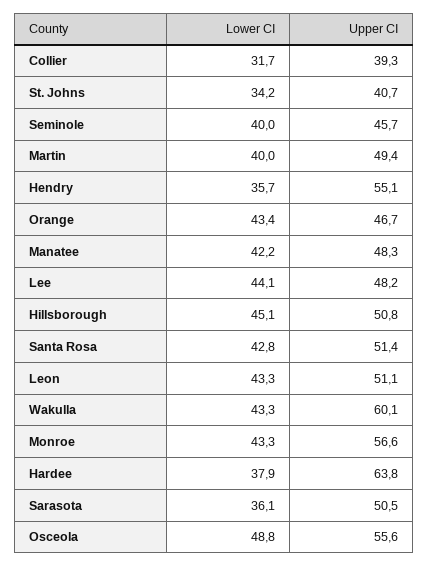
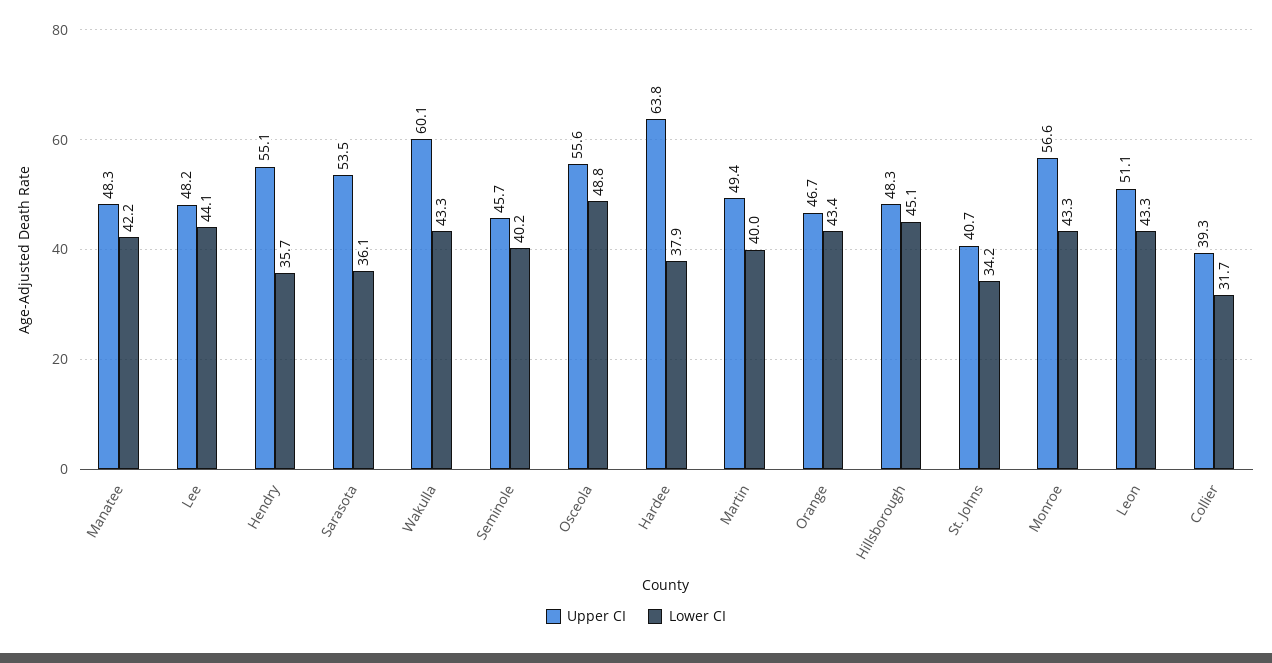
  {
    "Lower CI": {
      "Collier": 31.7,
      "St. Johns": 34.2,
-     "Seminole": 40,
+     "Seminole": 40.2,
      "Martin": 40,
      "Hendry": 35.7,
      "Orange": 43.4,
      "Manatee": 42.2,
      "Lee": 44.1,
      "Hillsborough": 45.1,
-     "Santa Rosa": 42.8,
      "Leon": 43.3,
      "Wakulla": 43.3,
      "Monroe": 43.3,
      "Hardee": 37.9,
      "Sarasota": 36.1,
      "Osceola": 48.8
    },
    "Upper CI": {
      "Collier": 39.3,
      "St. Johns": 40.7,
      "Seminole": 45.7,
      "Martin": 49.4,
      "Hendry": 55.1,
      "Orange": 46.7,
      "Manatee": 48.3,
      "Lee": 48.2,
-     "Hillsborough": 50.8,
+     "Hillsborough": 48.3,
-     "Santa Rosa": 51.4,
      "Leon": 51.1,
      "Wakulla": 60.1,
      "Monroe": 56.6,
      "Hardee": 63.8,
-     "Sarasota": 50.5,
+     "Sarasota": 53.5,
      "Osceola": 55.6
    }
  }

